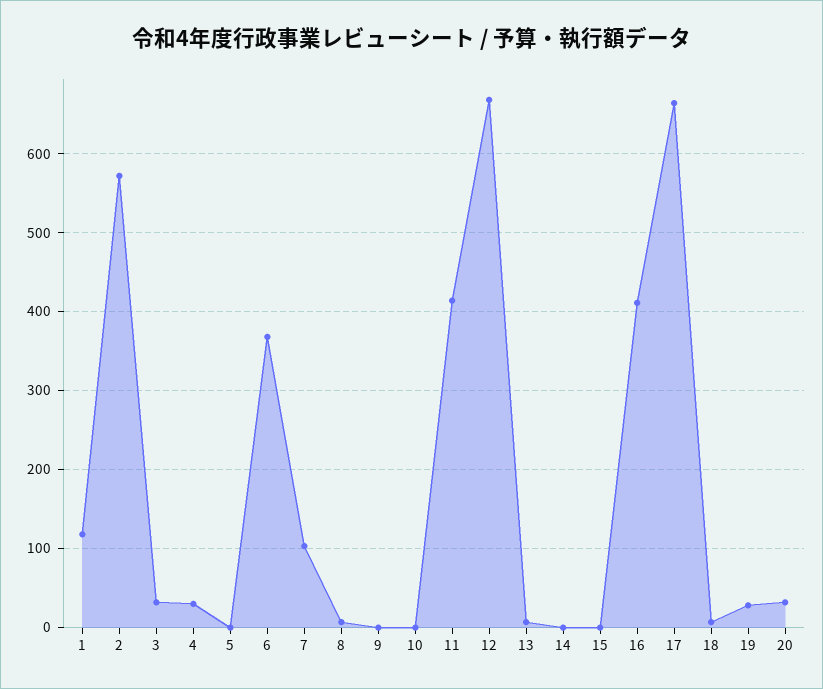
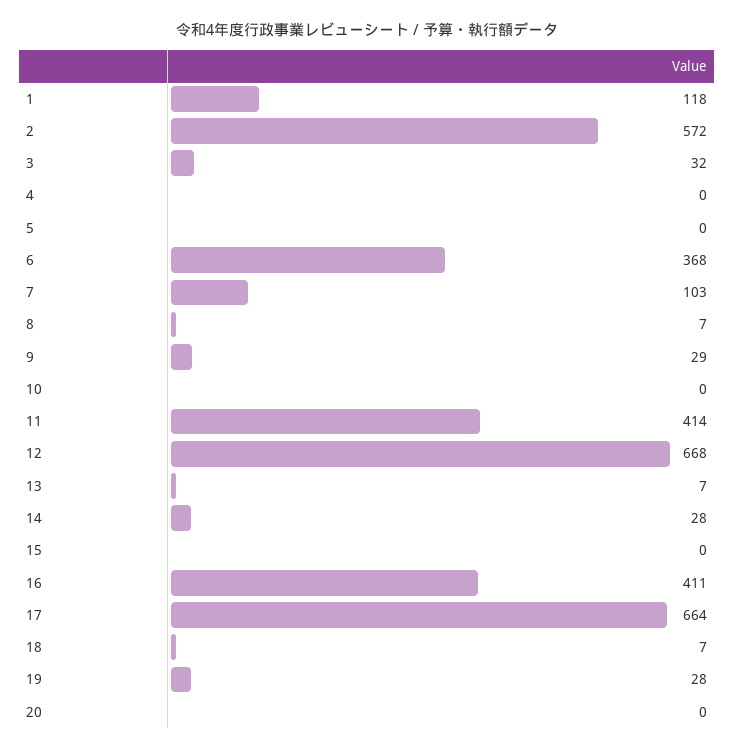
  {
    "1": 118,
    "2": 572,
    "3": 32,
-   "4": 30,
+   "4": 0,
    "5": 0,
    "6": 368,
    "7": 103,
    "8": 7,
-   "9": 0,
+   "9": 29,
    "10": 0,
    "11": 414,
    "12": 668,
    "13": 7,
-   "14": 0,
+   "14": 28,
    "15": 0,
    "16": 411,
    "17": 664,
    "18": 7,
    "19": 28,
-   "20": 30
+   "20": 0
  }

